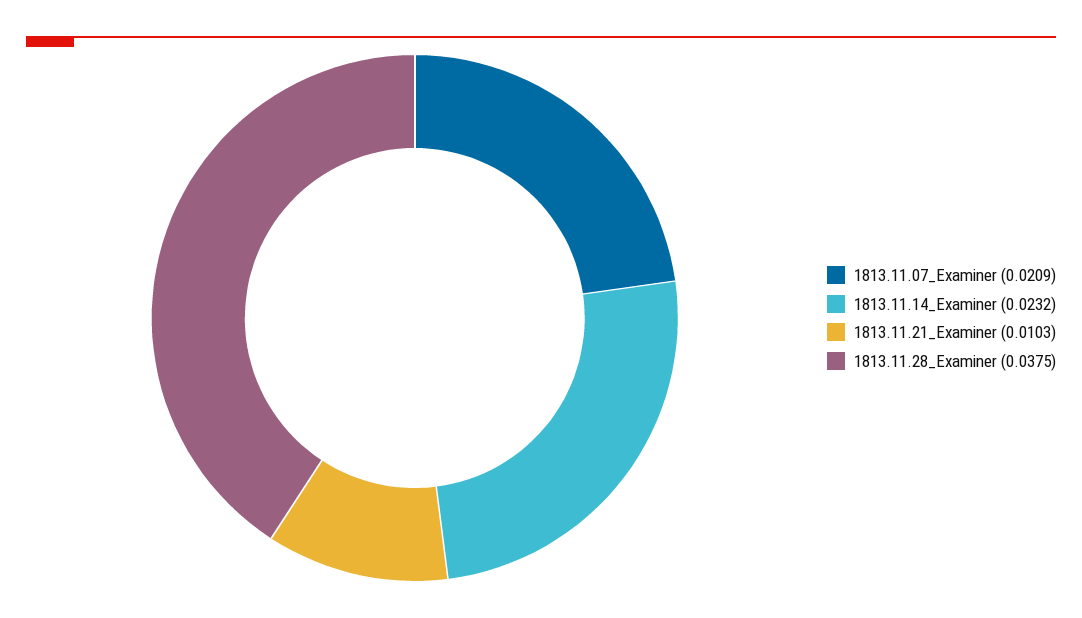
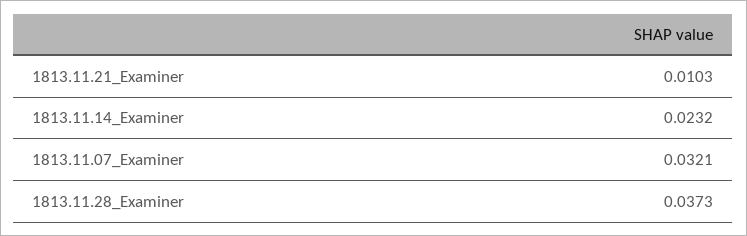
  {
-   "1813.11.07_Examiner": 0.0209,
+   "1813.11.07_Examiner": 0.0321,
    "1813.11.14_Examiner": 0.0232,
    "1813.11.21_Examiner": 0.0103,
-   "1813.11.28_Examiner": 0.0375
+   "1813.11.28_Examiner": 0.0373
  }

